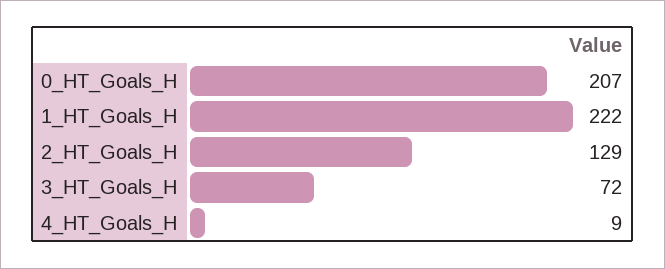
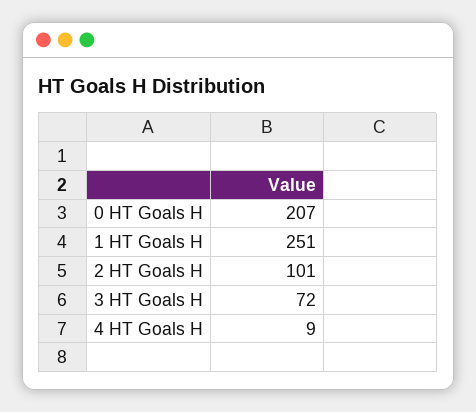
  {
    "0_HT_Goals_H": 207,
-   "1_HT_Goals_H": 222,
+   "1_HT_Goals_H": 251,
-   "2_HT_Goals_H": 129,
+   "2_HT_Goals_H": 101,
    "3_HT_Goals_H": 72,
    "4_HT_Goals_H": 9
  }

